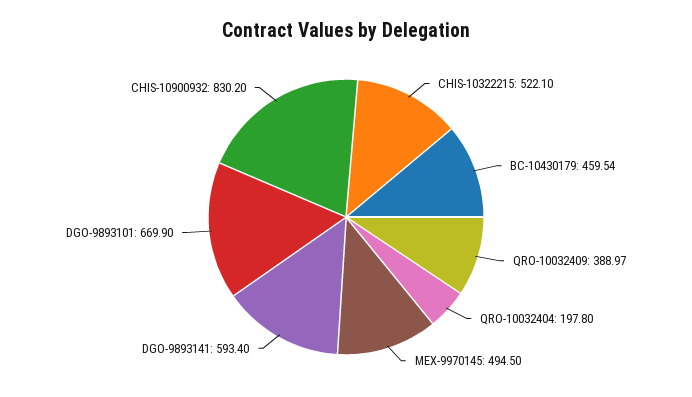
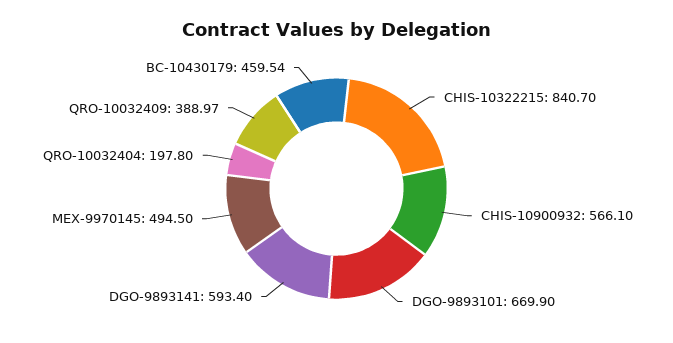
  {
-   "CHIS-10322215": 522.1,
+   "CHIS-10322215": 840.7,
    "BC-10430179": 459.54,
    "QRO-10032409": 388.97,
    "QRO-10032404": 197.8,
    "MEX-9970145": 494.5,
    "DGO-9893141": 593.4,
    "DGO-9893101": 669.9,
-   "CHIS-10900932": 830.2
+   "CHIS-10900932": 566.1
  }

